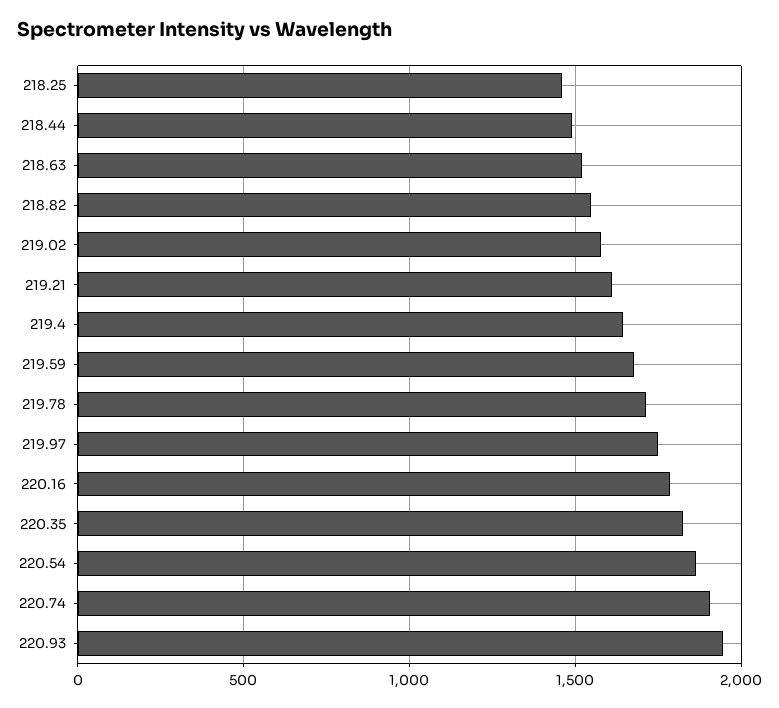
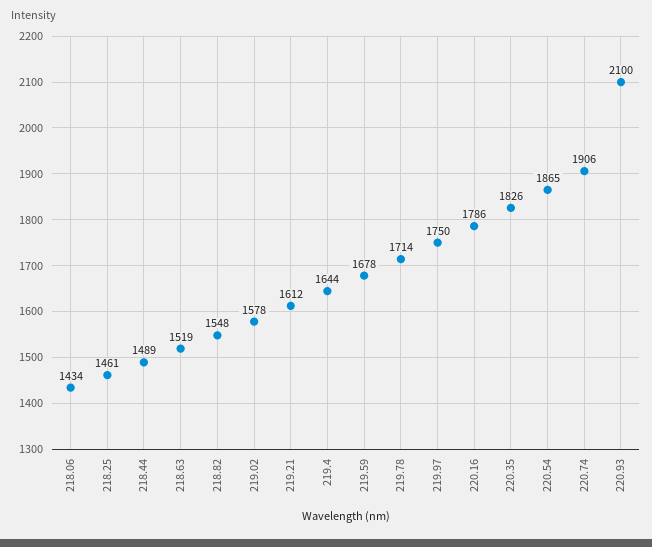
  {
    "218.25": 1461,
    "218.44": 1489,
    "218.63": 1519,
    "218.82": 1548,
    "219.02": 1578,
    "219.21": 1612,
    "219.4": 1644,
    "219.59": 1678,
    "219.78": 1714,
    "219.97": 1750,
    "220.16": 1786,
    "220.35": 1826,
    "220.54": 1865,
    "220.74": 1906,
-   "220.93": 1950
+   "220.93": 2100,
+   "218.06": 1434
  }

